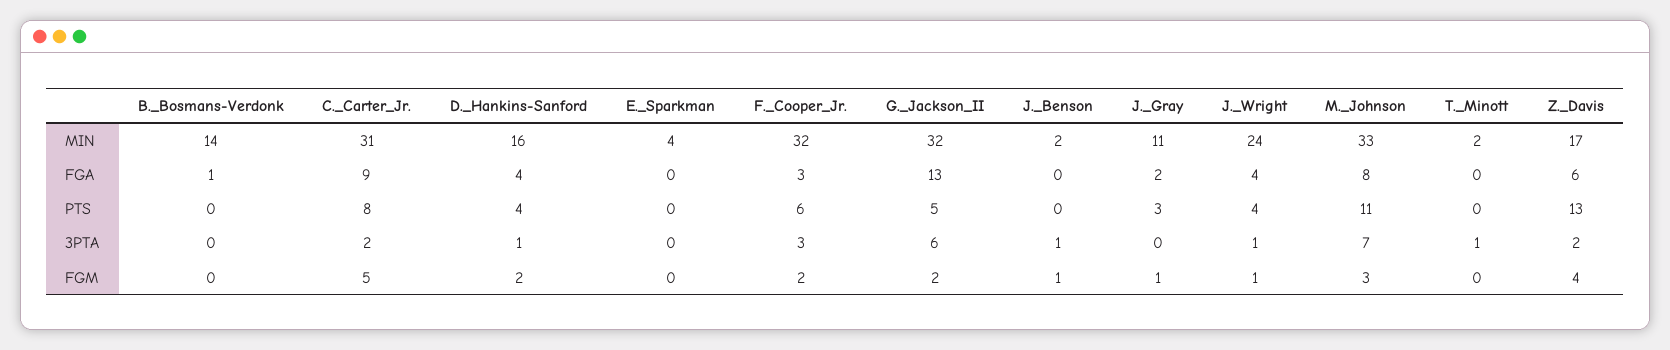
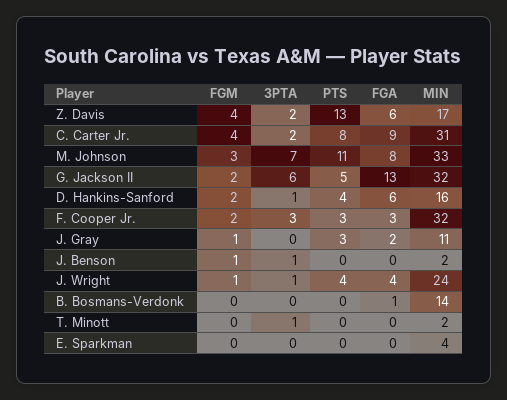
  {
    "B._Bosmans-Verdonk": {
      "MIN": 14,
      "FGA": 1,
      "PTS": 0,
      "3PTA": 0,
      "FGM": 0
    },
    "C._Carter_Jr.": {
      "MIN": 31,
      "FGA": 9,
      "PTS": 8,
      "3PTA": 2,
-     "FGM": 5
+     "FGM": 4
    },
    "D._Hankins-Sanford": {
      "MIN": 16,
-     "FGA": 4,
+     "FGA": 6,
      "PTS": 4,
      "3PTA": 1,
      "FGM": 2
    },
    "E._Sparkman": {
      "MIN": 4,
      "FGA": 0,
      "PTS": 0,
      "3PTA": 0,
      "FGM": 0
    },
    "F._Cooper_Jr.": {
      "MIN": 32,
      "FGA": 3,
-     "PTS": 6,
+     "PTS": 3,
      "3PTA": 3,
      "FGM": 2
    },
    "G._Jackson_II": {
      "MIN": 32,
      "FGA": 13,
      "PTS": 5,
      "3PTA": 6,
      "FGM": 2
    },
    "J._Benson": {
      "MIN": 2,
      "FGA": 0,
      "PTS": 0,
      "3PTA": 1,
      "FGM": 1
    },
    "J._Gray": {
      "MIN": 11,
      "FGA": 2,
      "PTS": 3,
      "3PTA": 0,
      "FGM": 1
    },
    "J._Wright": {
      "MIN": 24,
      "FGA": 4,
      "PTS": 4,
      "3PTA": 1,
      "FGM": 1
    },
    "M._Johnson": {
      "MIN": 33,
      "FGA": 8,
      "PTS": 11,
      "3PTA": 7,
      "FGM": 3
    },
    "T._Minott": {
      "MIN": 2,
      "FGA": 0,
      "PTS": 0,
      "3PTA": 1,
      "FGM": 0
    },
    "Z._Davis": {
      "MIN": 17,
      "FGA": 6,
      "PTS": 13,
      "3PTA": 2,
      "FGM": 4
    }
  }

